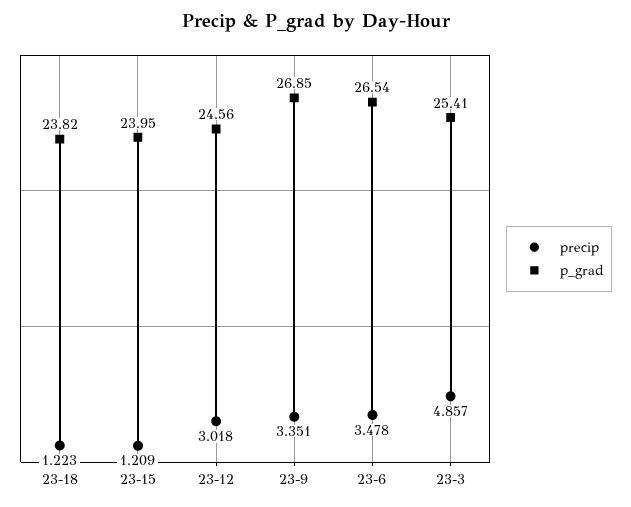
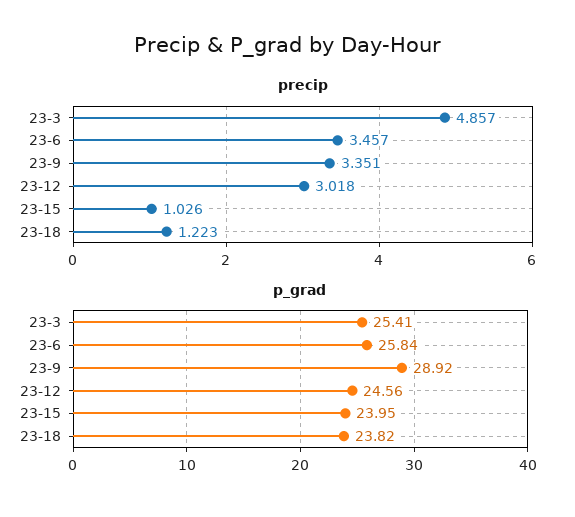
  {
    "precip": {
      "23-18": 1.223,
-     "23-15": 1.209,
+     "23-15": 1.026,
      "23-12": 3.018,
      "23-9": 3.351,
-     "23-6": 3.478,
+     "23-6": 3.457,
      "23-3": 4.857
    },
    "p_grad": {
      "23-18": 23.82,
      "23-15": 23.95,
      "23-12": 24.56,
-     "23-9": 26.85,
+     "23-9": 28.92,
-     "23-6": 26.54,
+     "23-6": 25.84,
      "23-3": 25.41
    }
  }

